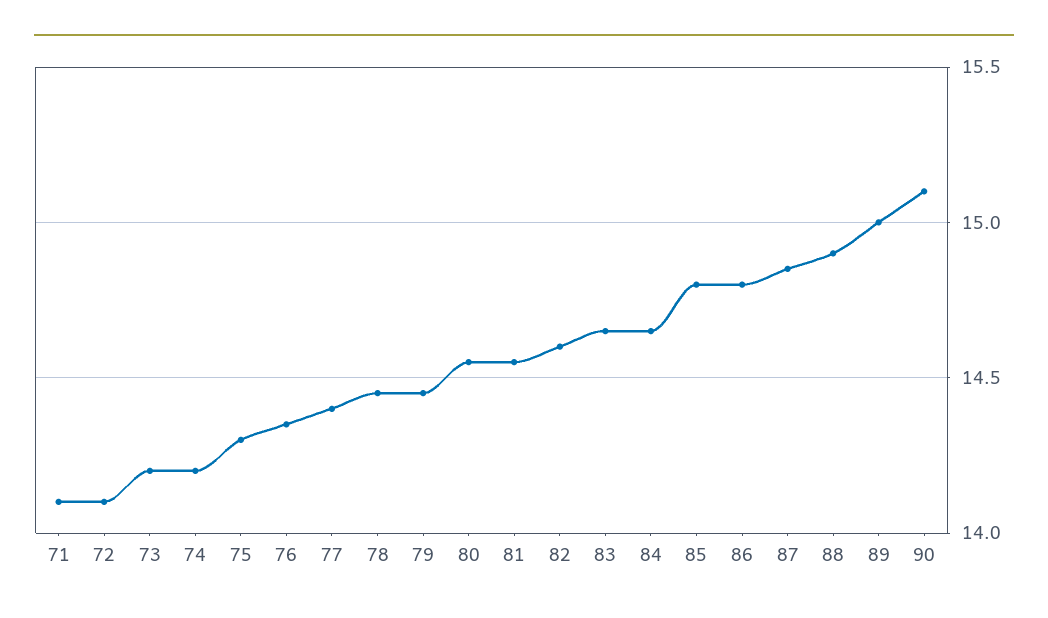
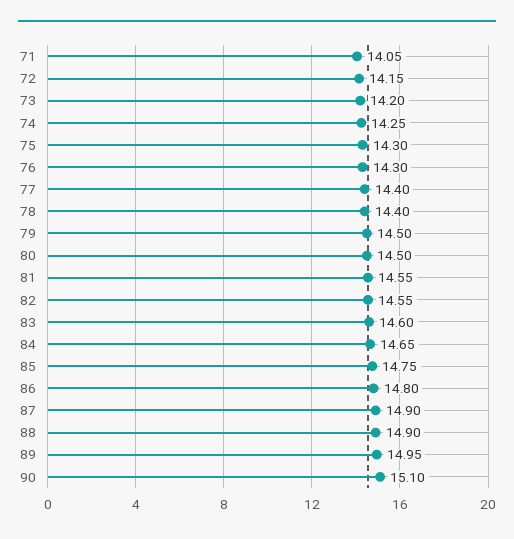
  {
-   "71": 14.1,
+   "71": 14.05,
-   "72": 14.1,
+   "72": 14.15,
    "73": 14.2,
-   "74": 14.2,
+   "74": 14.25,
    "75": 14.3,
-   "76": 14.35,
+   "76": 14.3,
    "77": 14.4,
-   "78": 14.45,
+   "78": 14.4,
-   "79": 14.45,
+   "79": 14.5,
-   "80": 14.55,
+   "80": 14.5,
    "81": 14.55,
-   "82": 14.6,
+   "82": 14.55,
-   "83": 14.65,
+   "83": 14.6,
    "84": 14.65,
-   "85": 14.8,
+   "85": 14.75,
    "86": 14.8,
-   "87": 14.85,
+   "87": 14.9,
    "88": 14.9,
-   "89": 15,
+   "89": 14.95,
    "90": 15.1
  }

